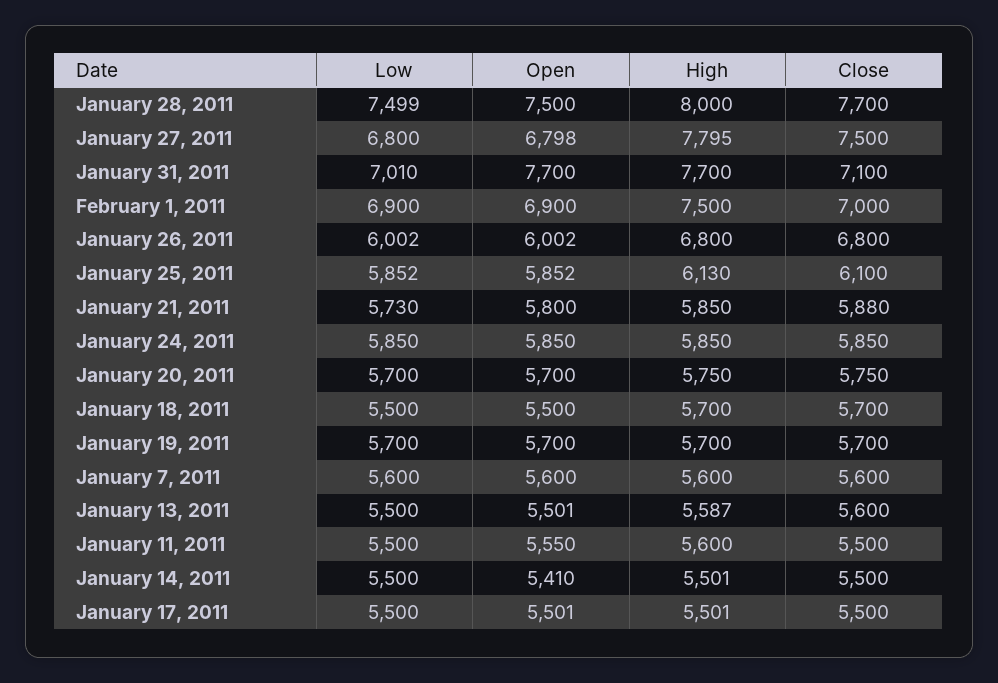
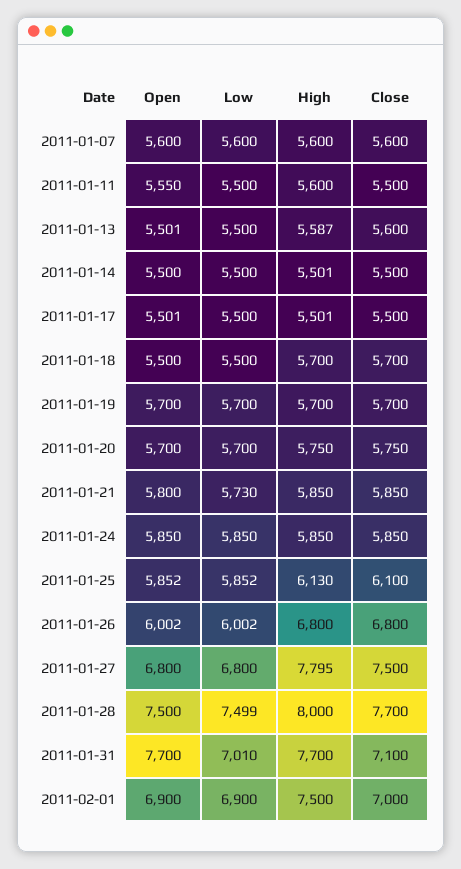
  {
    "Low": {
      "January 28, 2011": 7499,
      "January 27, 2011": 6800,
      "January 31, 2011": 7010,
      "February 1, 2011": 6900,
      "January 26, 2011": 6002,
      "January 25, 2011": 5852,
      "January 21, 2011": 5730,
      "January 24, 2011": 5850,
      "January 20, 2011": 5700,
      "January 18, 2011": 5500,
      "January 19, 2011": 5700,
      "January 7, 2011": 5600,
      "January 13, 2011": 5500,
      "January 11, 2011": 5500,
      "January 14, 2011": 5500,
      "January 17, 2011": 5500
    },
    "Open": {
      "January 28, 2011": 7500,
-     "January 27, 2011": 6798,
+     "January 27, 2011": 6800,
      "January 31, 2011": 7700,
      "February 1, 2011": 6900,
      "January 26, 2011": 6002,
      "January 25, 2011": 5852,
      "January 21, 2011": 5800,
      "January 24, 2011": 5850,
      "January 20, 2011": 5700,
      "January 18, 2011": 5500,
      "January 19, 2011": 5700,
      "January 7, 2011": 5600,
      "January 13, 2011": 5501,
      "January 11, 2011": 5550,
-     "January 14, 2011": 5410,
+     "January 14, 2011": 5500,
      "January 17, 2011": 5501
    },
    "High": {
      "January 28, 2011": 8000,
      "January 27, 2011": 7795,
      "January 31, 2011": 7700,
      "February 1, 2011": 7500,
      "January 26, 2011": 6800,
      "January 25, 2011": 6130,
      "January 21, 2011": 5850,
      "January 24, 2011": 5850,
      "January 20, 2011": 5750,
      "January 18, 2011": 5700,
      "January 19, 2011": 5700,
      "January 7, 2011": 5600,
      "January 13, 2011": 5587,
      "January 11, 2011": 5600,
      "January 14, 2011": 5501,
      "January 17, 2011": 5501
    },
    "Close": {
      "January 28, 2011": 7700,
      "January 27, 2011": 7500,
      "January 31, 2011": 7100,
      "February 1, 2011": 7000,
      "January 26, 2011": 6800,
      "January 25, 2011": 6100,
-     "January 21, 2011": 5880,
+     "January 21, 2011": 5850,
      "January 24, 2011": 5850,
      "January 20, 2011": 5750,
      "January 18, 2011": 5700,
      "January 19, 2011": 5700,
      "January 7, 2011": 5600,
      "January 13, 2011": 5600,
      "January 11, 2011": 5500,
      "January 14, 2011": 5500,
      "January 17, 2011": 5500
    }
  }

